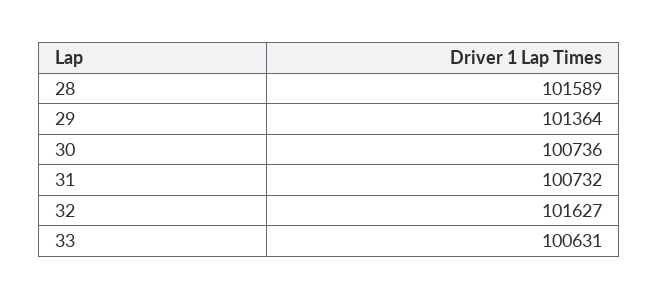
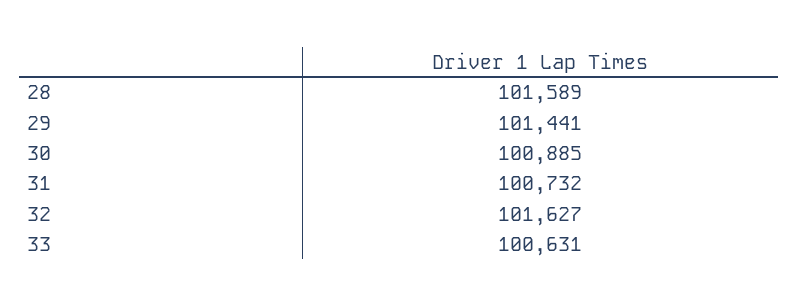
  {
    "28": 101589,
-   "29": 101364,
+   "29": 101441,
-   "30": 100736,
+   "30": 100885,
    "31": 100732,
    "32": 101627,
    "33": 100631
  }

